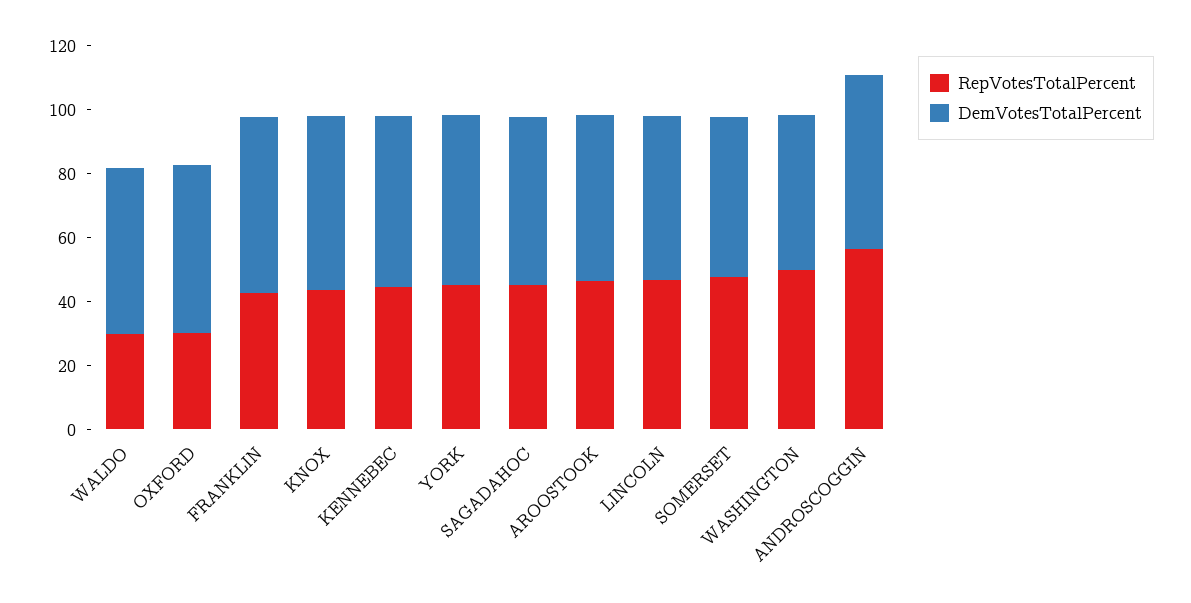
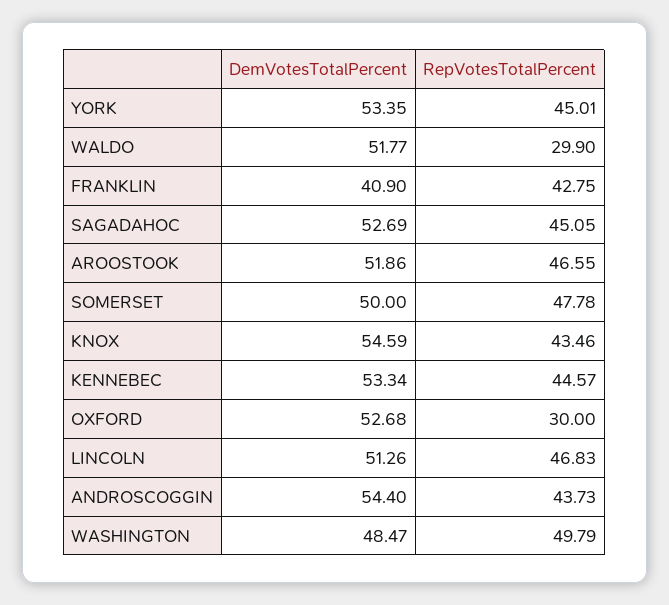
  {
    "RepVotesTotalPercent": {
      "WALDO": 29.9,
      "OXFORD": 30,
      "FRANKLIN": 42.75,
      "KNOX": 43.46,
      "KENNEBEC": 44.57,
      "YORK": 45.01,
      "SAGADAHOC": 45.05,
      "AROOSTOOK": 46.55,
      "LINCOLN": 46.83,
      "SOMERSET": 47.78,
      "WASHINGTON": 49.79,
-     "ANDROSCOGGIN": 55
+     "ANDROSCOGGIN": 43.73
    },
    "DemVotesTotalPercent": {
      "WALDO": 51.77,
      "OXFORD": 52.68,
-     "FRANKLIN": 55,
+     "FRANKLIN": 40.9,
      "KNOX": 54.59,
      "KENNEBEC": 53.34,
      "YORK": 53.35,
      "SAGADAHOC": 52.69,
      "AROOSTOOK": 51.86,
      "LINCOLN": 51.26,
      "SOMERSET": 50,
      "WASHINGTON": 48.47,
      "ANDROSCOGGIN": 54.4
    }
  }

